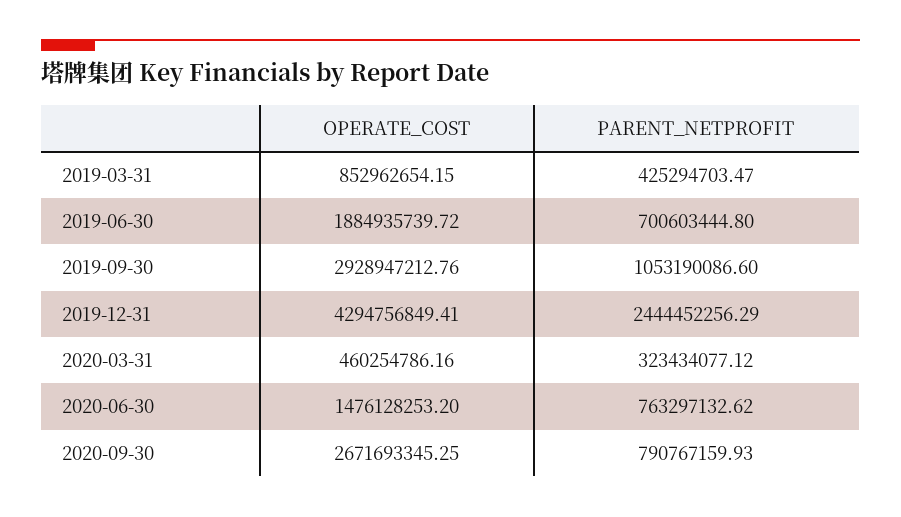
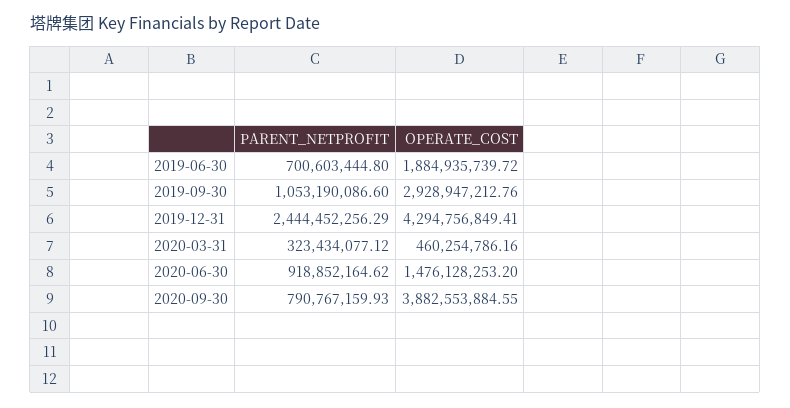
  {
    "OPERATE_COST": {
-     "2019-03-31": 852962654.15,
      "2019-06-30": 1884935739.72,
      "2019-09-30": 2928947212.76,
      "2019-12-31": 4294756849.41,
      "2020-03-31": 460254786.16,
      "2020-06-30": 1476128253.2,
-     "2020-09-30": 2671693345.25
+     "2020-09-30": 3882553884.55
    },
    "PARENT_NETPROFIT": {
-     "2019-03-31": 425294703.47,
      "2019-06-30": 700603444.8,
      "2019-09-30": 1053190086.6,
      "2019-12-31": 2444452256.29,
      "2020-03-31": 323434077.12,
-     "2020-06-30": 763297132.62,
+     "2020-06-30": 918852164.62,
      "2020-09-30": 790767159.93
    }
  }

